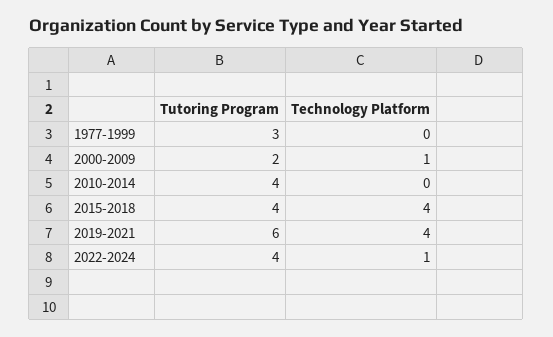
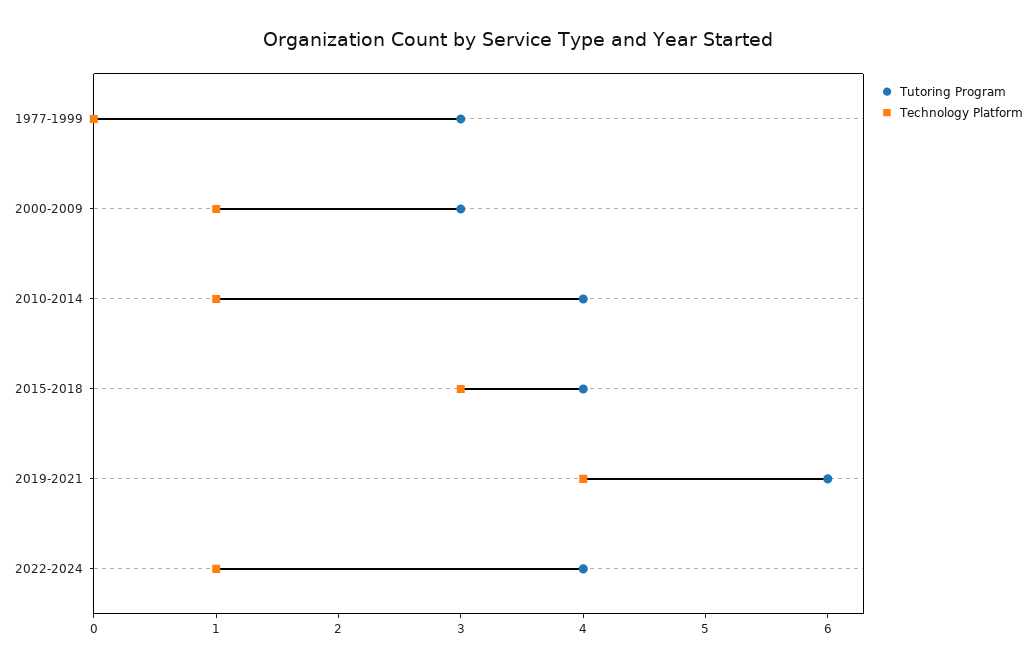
  {
    "Tutoring Program": {
      "1977-1999": 3,
-     "2000-2009": 2,
+     "2000-2009": 3,
      "2010-2014": 4,
      "2015-2018": 4,
      "2019-2021": 6,
      "2022-2024": 4
    },
    "Technology Platform": {
      "1977-1999": 0,
      "2000-2009": 1,
-     "2010-2014": 0,
+     "2010-2014": 1,
-     "2015-2018": 4,
+     "2015-2018": 3,
      "2019-2021": 4,
      "2022-2024": 1
    }
  }

